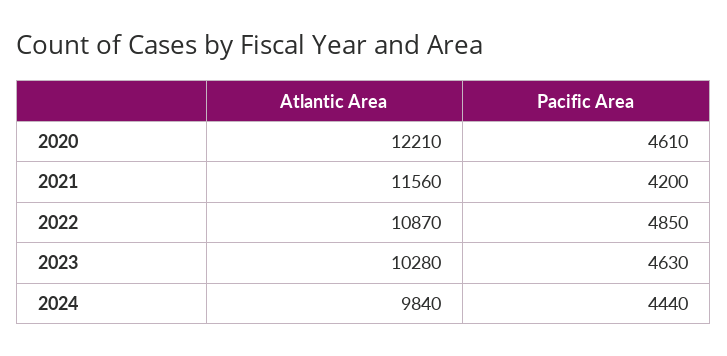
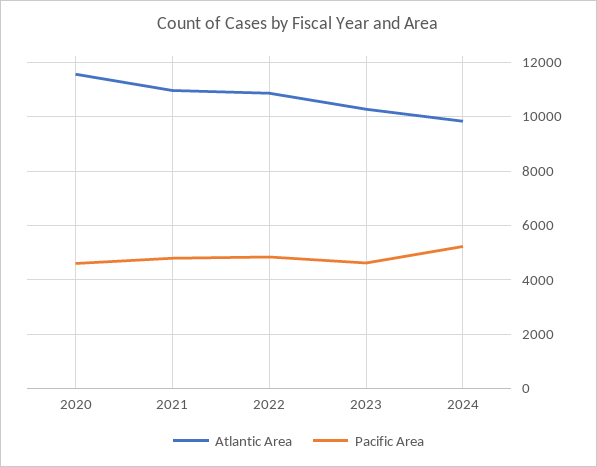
  {
    "Atlantic Area": {
-     "2020": 12210,
+     "2020": 11500,
-     "2021": 11560,
+     "2021": 11000,
      "2022": 10870,
      "2023": 10280,
      "2024": 9840
    },
    "Pacific Area": {
      "2020": 4610,
-     "2021": 4200,
+     "2021": 4750,
      "2022": 4850,
      "2023": 4630,
-     "2024": 4440
+     "2024": 5250
    }
  }

